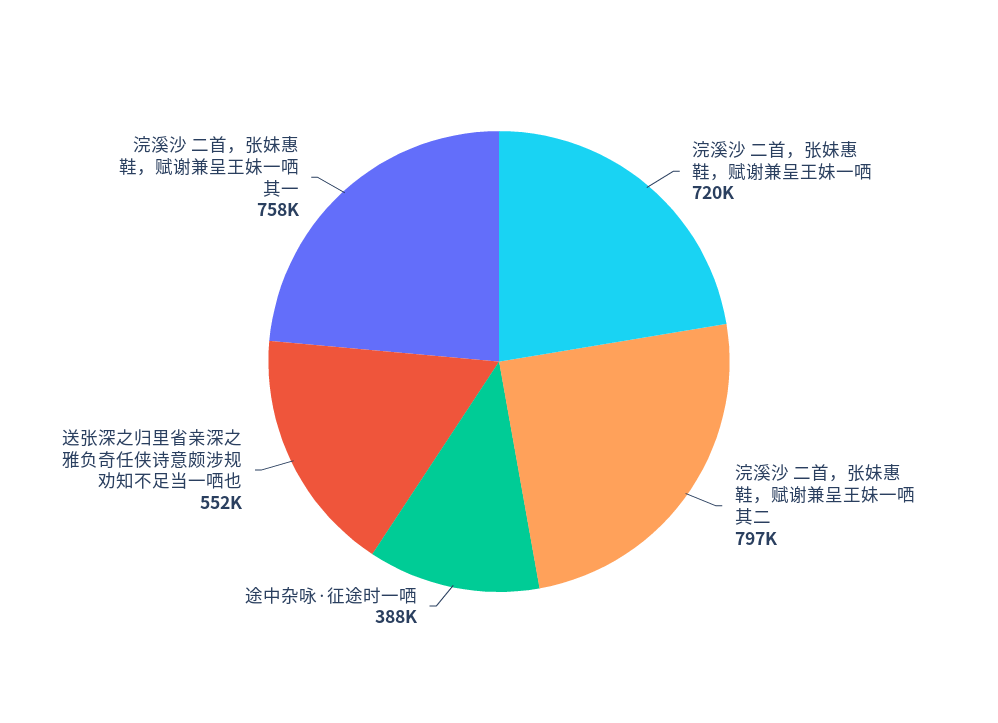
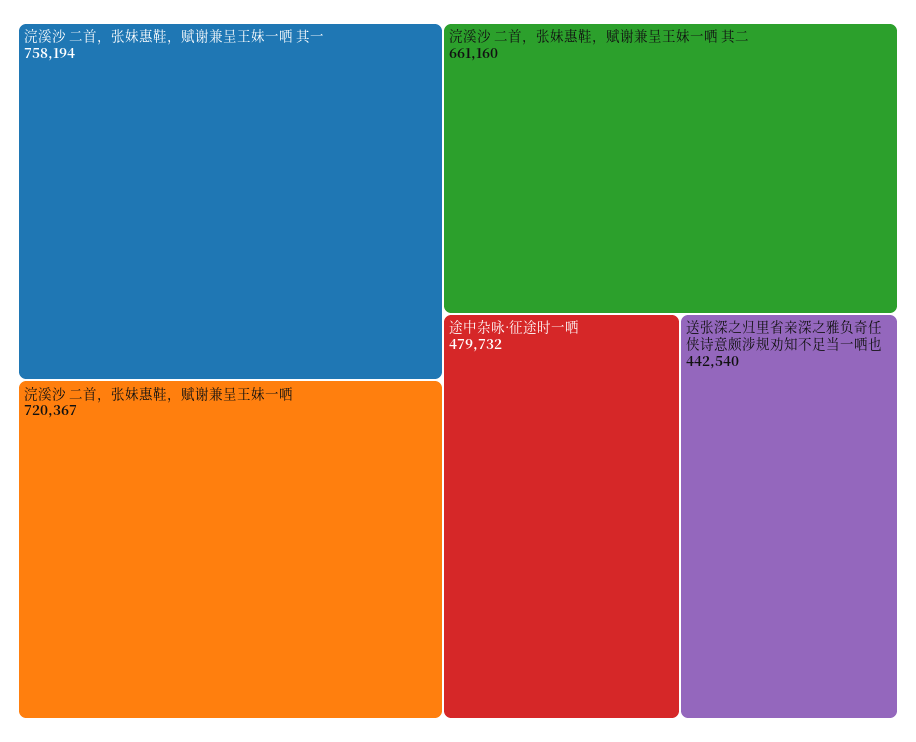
  {
    "浣溪沙 二首，张妹惠鞋，赋谢兼呈王妹一哂": 720367,
-   "浣溪沙 二首，张妹惠鞋，赋谢兼呈王妹一哂 其二": 797000,
+   "浣溪沙 二首，张妹惠鞋，赋谢兼呈王妹一哂 其二": 661160,
-   "途中杂咏·征途时一哂": 388000,
+   "途中杂咏·征途时一哂": 479732,
-   "送张深之归里省亲深之雅负奇任侠诗意颇涉规劝知不足当一哂也": 552000,
+   "送张深之归里省亲深之雅负奇任侠诗意颇涉规劝知不足当一哂也": 442540,
    "浣溪沙 二首，张妹惠鞋，赋谢兼呈王妹一哂 其一": 758194
  }

